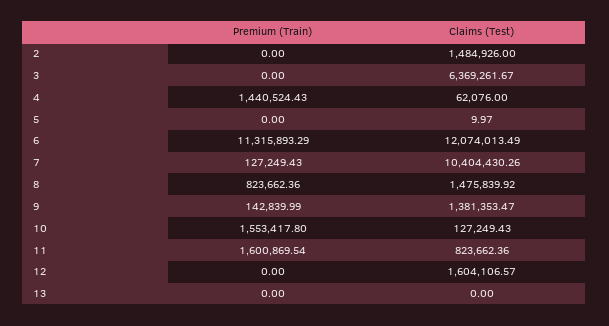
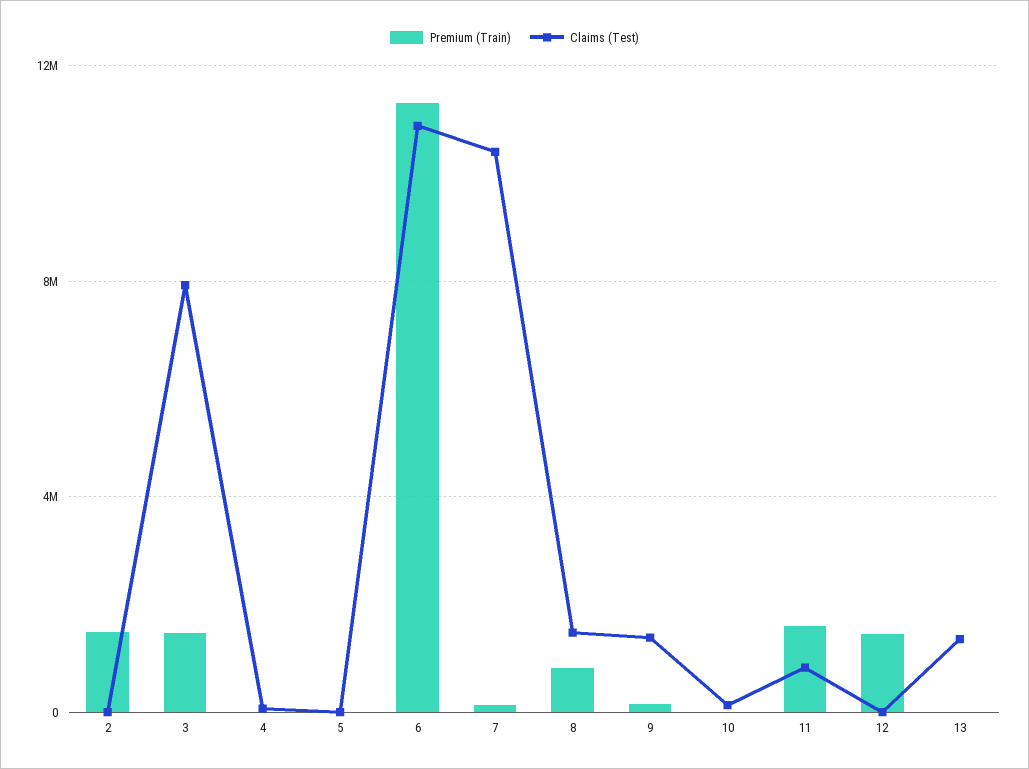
  {
    "Premium (Train)": {
-     "2": 0,
+     "2": 1500000,
-     "3": 0,
+     "3": 1500000,
-     "4": 1440524.43,
+     "4": 0,
      "5": 0,
      "6": 11315893.29,
      "7": 127249.43,
      "8": 823662.36,
      "9": 142839.99,
-     "10": 1553417.8,
+     "10": 0,
      "11": 1600869.54,
-     "12": 0,
+     "12": 1500000,
      "13": 0
    },
    "Claims (Test)": {
-     "2": 1484926,
+     "2": 0,
-     "3": 6369261.67,
+     "3": 8000000,
      "4": 62076,
      "5": 9.97,
-     "6": 12074013.49,
+     "6": 11000000,
      "7": 10404430.26,
      "8": 1475839.92,
      "9": 1381353.47,
      "10": 127249.43,
      "11": 823662.36,
-     "12": 1604106.57,
+     "12": 0,
-     "13": 0
+     "13": 1500000
    }
  }

